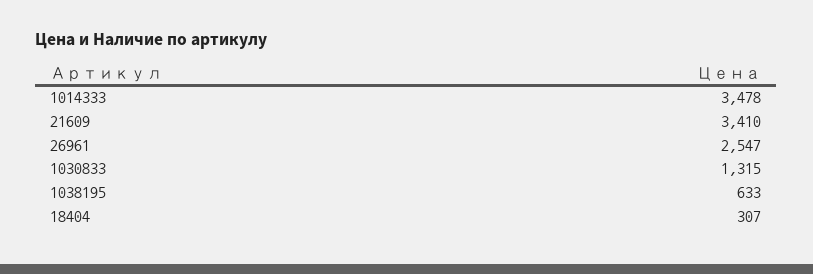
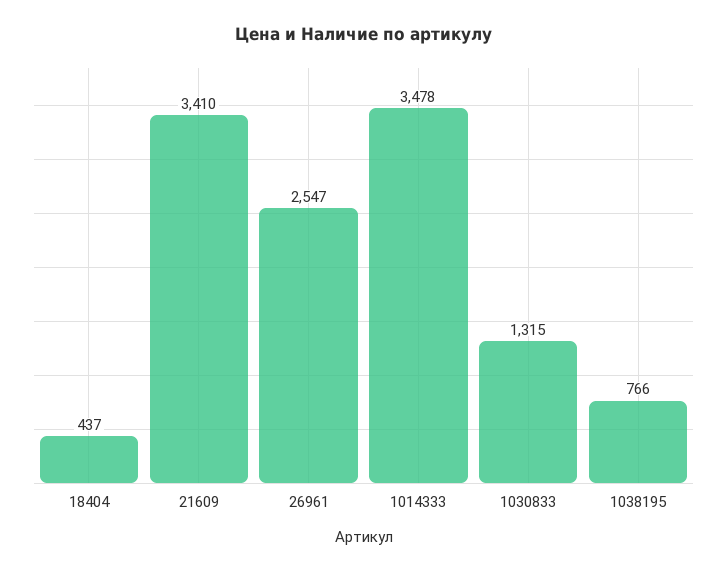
  {
    "1014333": 3478,
    "21609": 3410,
    "26961": 2547,
    "1030833": 1315,
-   "1038195": 633,
+   "1038195": 766,
-   "18404": 307
+   "18404": 437
  }

